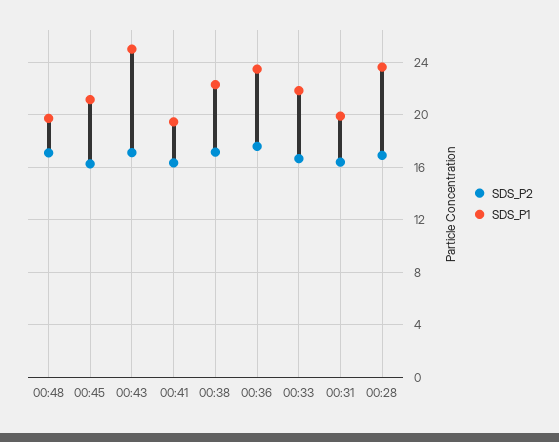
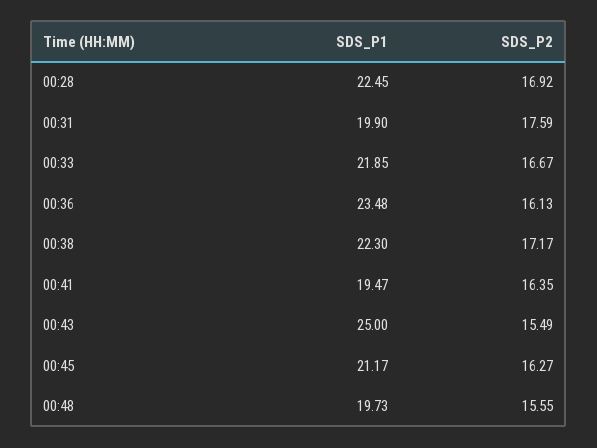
  {
    "SDS_P2": {
-     "00:48": 17,
+     "00:48": 15.55,
      "00:45": 16.27,
-     "00:43": 17,
+     "00:43": 15.49,
      "00:41": 16.35,
      "00:38": 17.17,
-     "00:36": 17.5,
+     "00:36": 16.13,
      "00:33": 16.67,
-     "00:31": 16.5,
+     "00:31": 17.59,
      "00:28": 16.92
    },
    "SDS_P1": {
      "00:48": 19.73,
      "00:45": 21.17,
      "00:43": 25,
      "00:41": 19.47,
      "00:38": 22.3,
      "00:36": 23.48,
      "00:33": 21.85,
      "00:31": 19.9,
-     "00:28": 23.5
+     "00:28": 22.45
    }
  }

